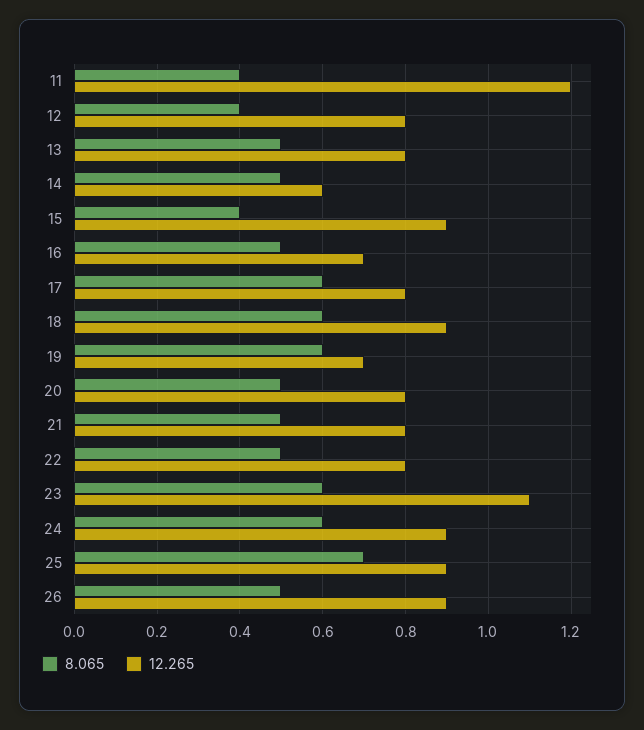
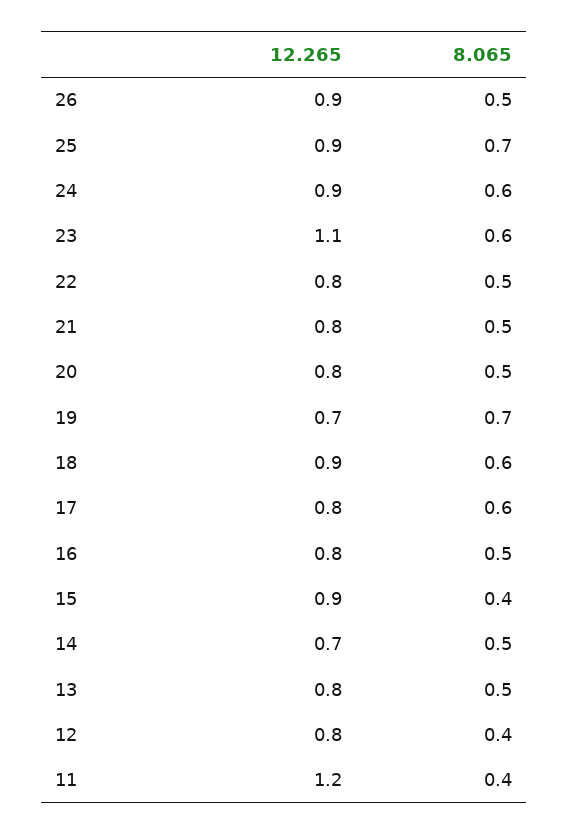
  {
    "8.065": {
      "11": 0.4,
      "12": 0.4,
      "13": 0.5,
      "14": 0.5,
      "15": 0.4,
      "16": 0.5,
      "17": 0.6,
      "18": 0.6,
-     "19": 0.6,
+     "19": 0.7,
      "20": 0.5,
      "21": 0.5,
      "22": 0.5,
      "23": 0.6,
      "24": 0.6,
      "25": 0.7,
      "26": 0.5
    },
    "12.265": {
      "11": 1.2,
      "12": 0.8,
      "13": 0.8,
-     "14": 0.6,
+     "14": 0.7,
      "15": 0.9,
-     "16": 0.7,
+     "16": 0.8,
      "17": 0.8,
      "18": 0.9,
      "19": 0.7,
      "20": 0.8,
      "21": 0.8,
      "22": 0.8,
      "23": 1.1,
      "24": 0.9,
      "25": 0.9,
      "26": 0.9
    }
  }

